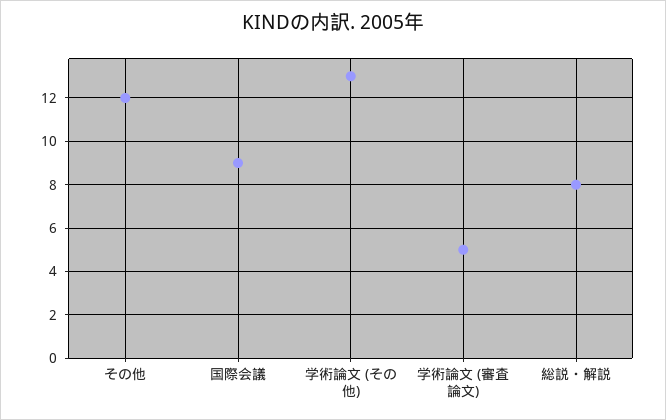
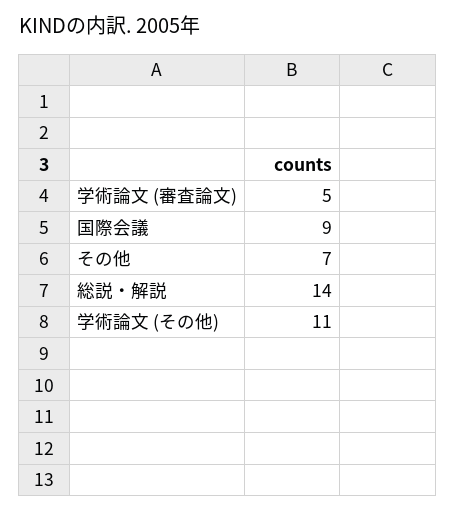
  {
-   "その他": 12,
+   "その他": 7,
    "国際会議": 9,
-   "学術論文 (その他)": 13,
+   "学術論文 (その他)": 11,
    "学術論文 (審査論文)": 5,
-   "総説・解説": 8
+   "総説・解説": 14
  }

